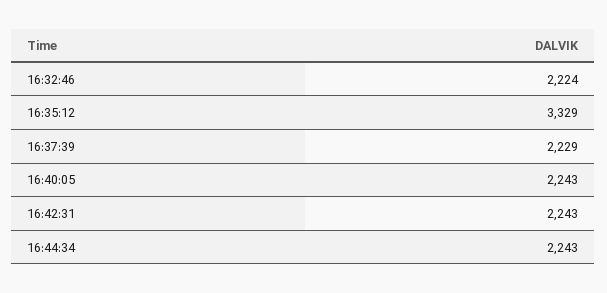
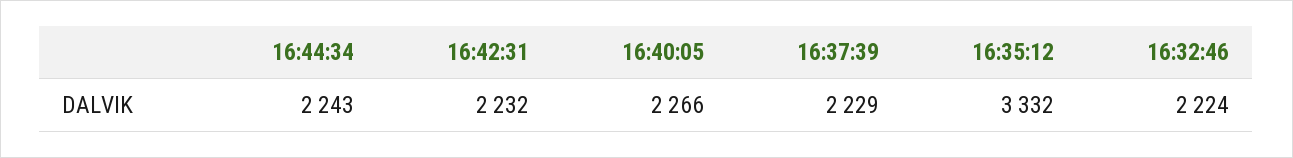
  {
    "16:32:46": 2224,
-   "16:35:12": 3329,
+   "16:35:12": 3332,
    "16:37:39": 2229,
-   "16:40:05": 2243,
+   "16:40:05": 2266,
-   "16:42:31": 2243,
+   "16:42:31": 2232,
    "16:44:34": 2243
  }

